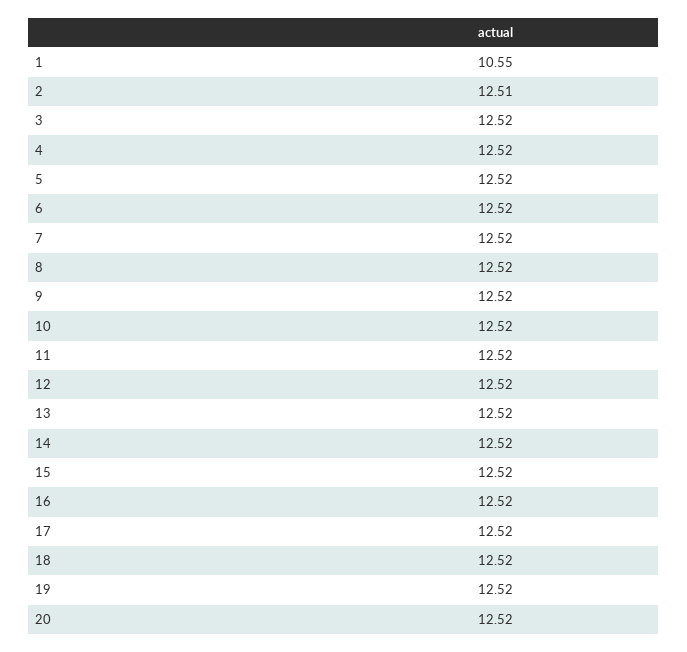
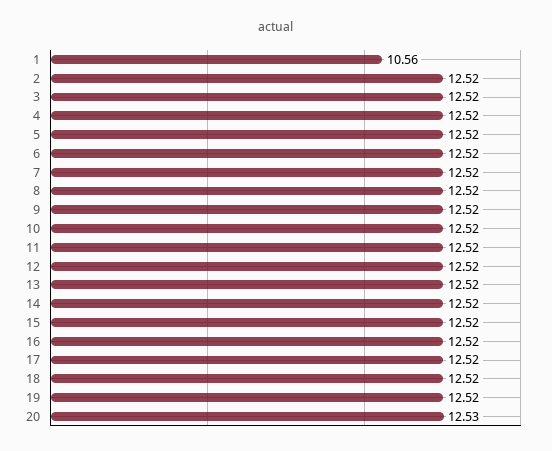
  {
-   "1": 10.55,
+   "1": 10.56,
-   "2": 12.51,
+   "2": 12.52,
    "3": 12.52,
    "4": 12.52,
    "5": 12.52,
    "6": 12.52,
    "7": 12.52,
    "8": 12.52,
    "9": 12.52,
    "10": 12.52,
    "11": 12.52,
    "12": 12.52,
    "13": 12.52,
    "14": 12.52,
    "15": 12.52,
    "16": 12.52,
    "17": 12.52,
    "18": 12.52,
    "19": 12.52,
-   "20": 12.52
+   "20": 12.53
  }

